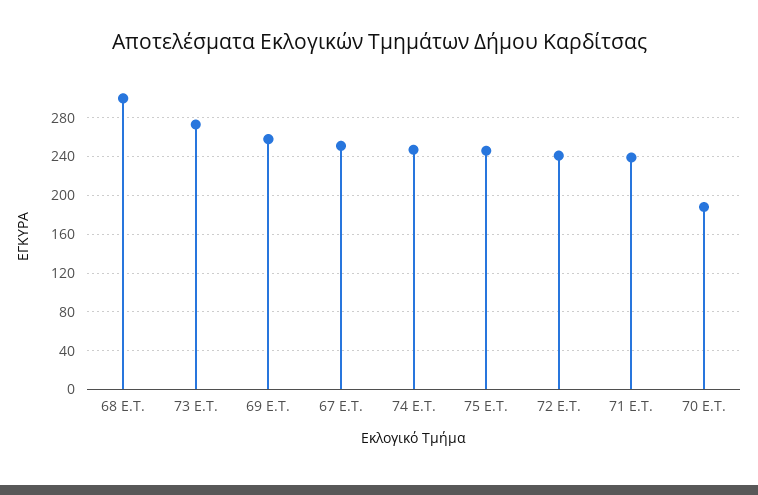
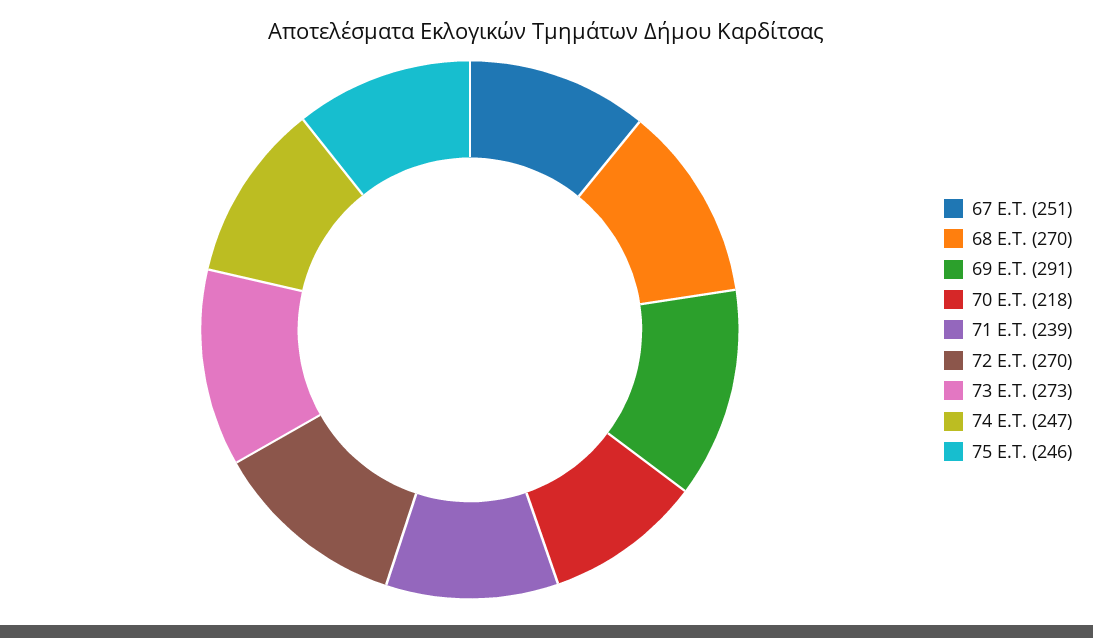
  {
-   "68 E.T.": 300,
+   "68 E.T.": 270,
    "73 E.T.": 273,
-   "69 E.T.": 260,
+   "69 E.T.": 291,
    "67 E.T.": 251,
    "74 E.T.": 247,
    "75 E.T.": 246,
-   "72 E.T.": 240,
+   "72 E.T.": 270,
    "71 E.T.": 239,
-   "70 E.T.": 190
+   "70 E.T.": 218
  }

